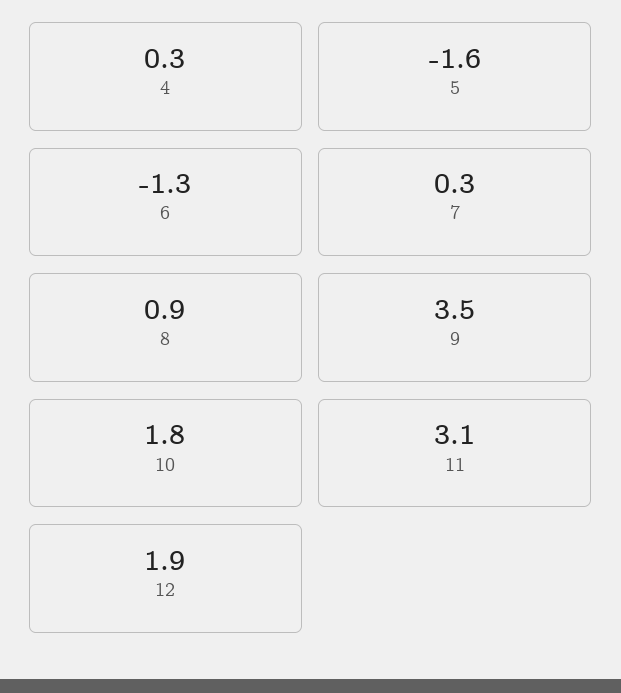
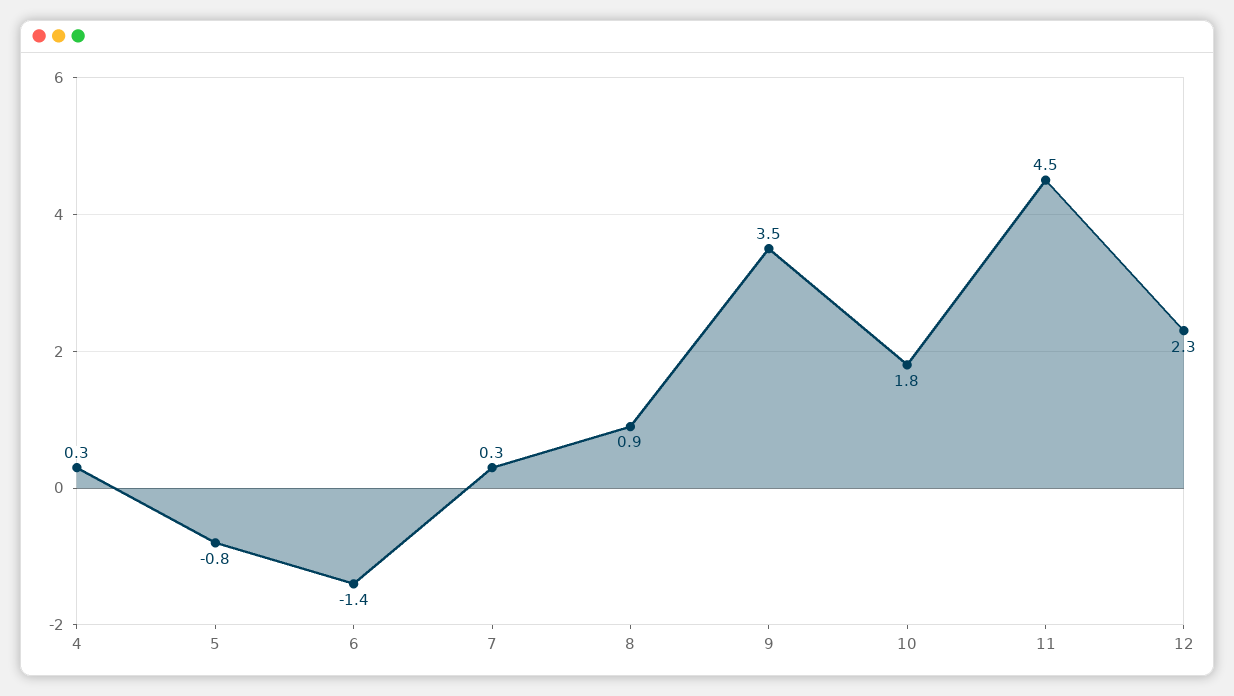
  {
    "4": 0.3,
-   "5": -1.6,
+   "5": -0.8,
-   "6": -1.3,
+   "6": -1.4,
    "7": 0.3,
    "8": 0.9,
    "9": 3.5,
    "10": 1.8,
-   "11": 3.1,
+   "11": 4.5,
-   "12": 1.9
+   "12": 2.3
  }

